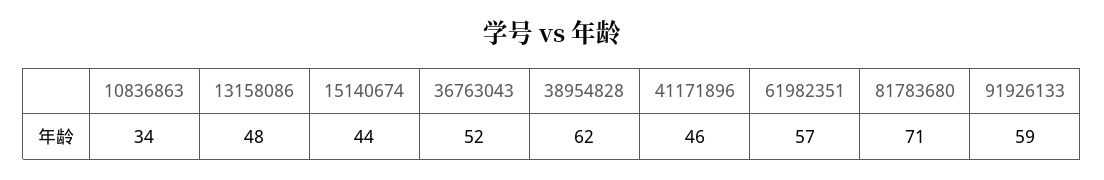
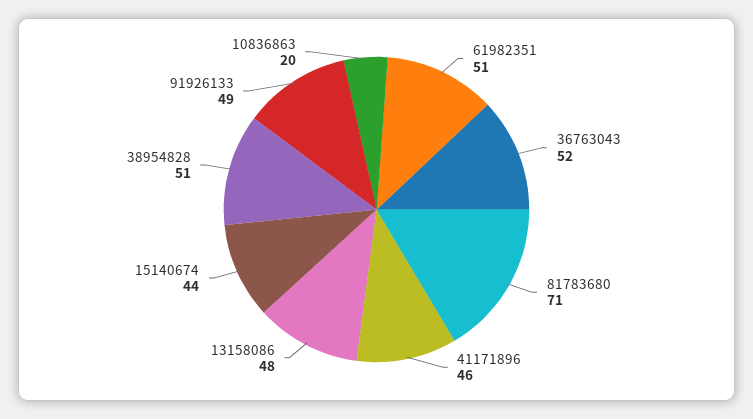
  {
-   "10836863": 34,
+   "10836863": 20,
    "13158086": 48,
    "15140674": 44,
    "36763043": 52,
-   "38954828": 62,
+   "38954828": 51,
    "41171896": 46,
-   "61982351": 57,
+   "61982351": 51,
    "81783680": 71,
-   "91926133": 59
+   "91926133": 49
  }

